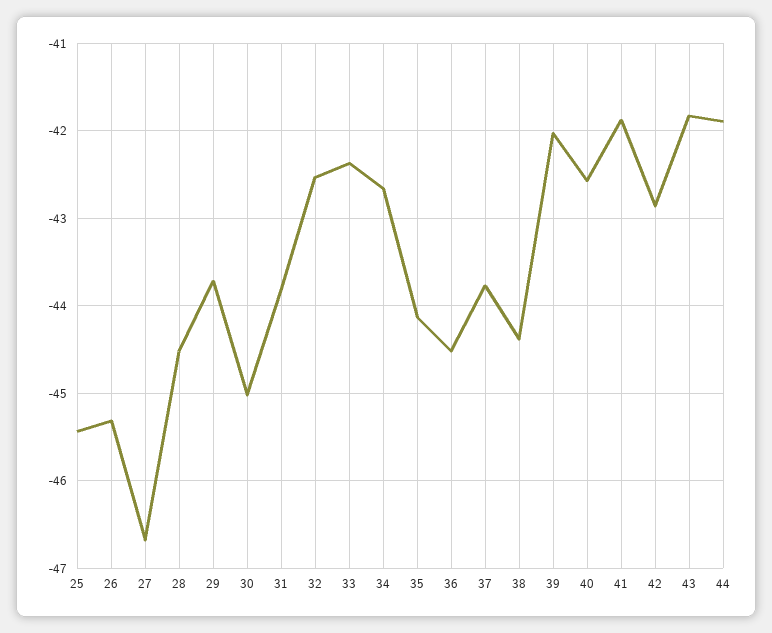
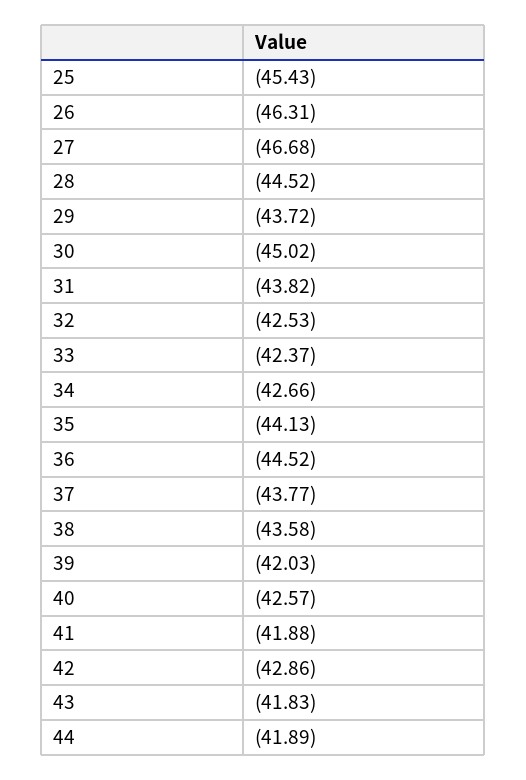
  {
    "25": -45.43,
-   "26": -45.3,
+   "26": -46.31,
    "27": -46.68,
    "28": -44.52,
    "29": -43.72,
    "30": -45.02,
    "31": -43.82,
    "32": -42.53,
    "33": -42.37,
    "34": -42.66,
    "35": -44.13,
    "36": -44.52,
    "37": -43.77,
-   "38": -44.4,
+   "38": -43.58,
    "39": -42.03,
    "40": -42.57,
    "41": -41.88,
    "42": -42.86,
    "43": -41.83,
    "44": -41.89
  }

